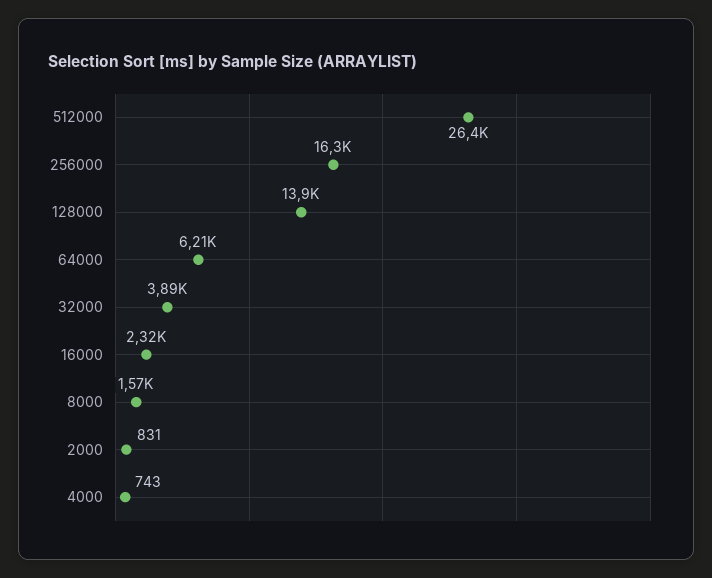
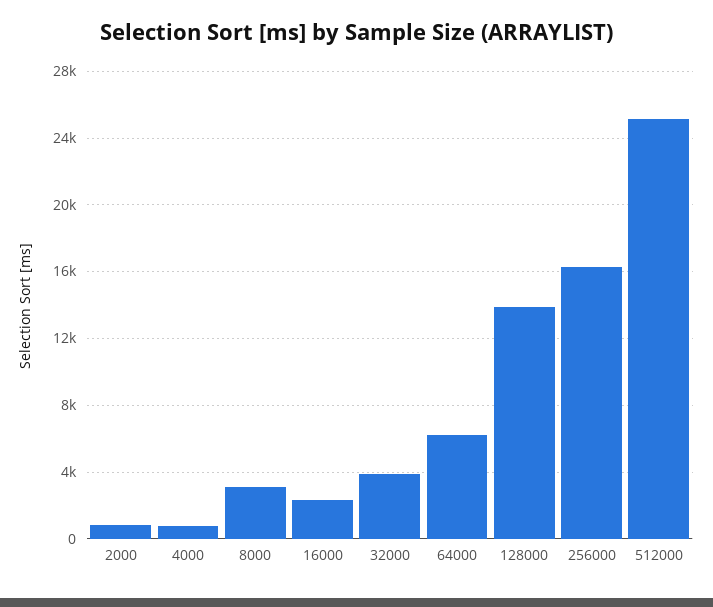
  {
-   "512000": 26400,
+   "512000": 25000,
    "256000": 16300,
    "128000": 13900,
    "64000": 6210,
    "32000": 3890,
    "16000": 2320,
-   "8000": 1570,
+   "8000": 3000,
    "2000": 831,
    "4000": 743
  }

